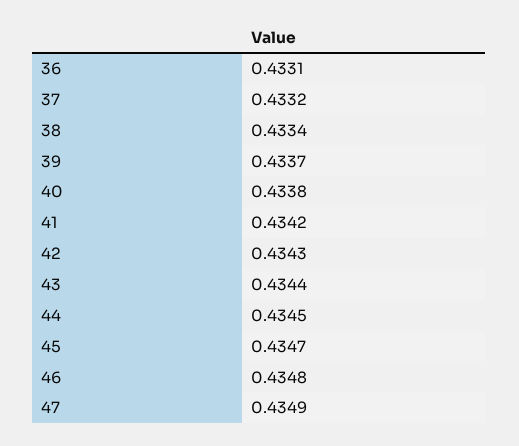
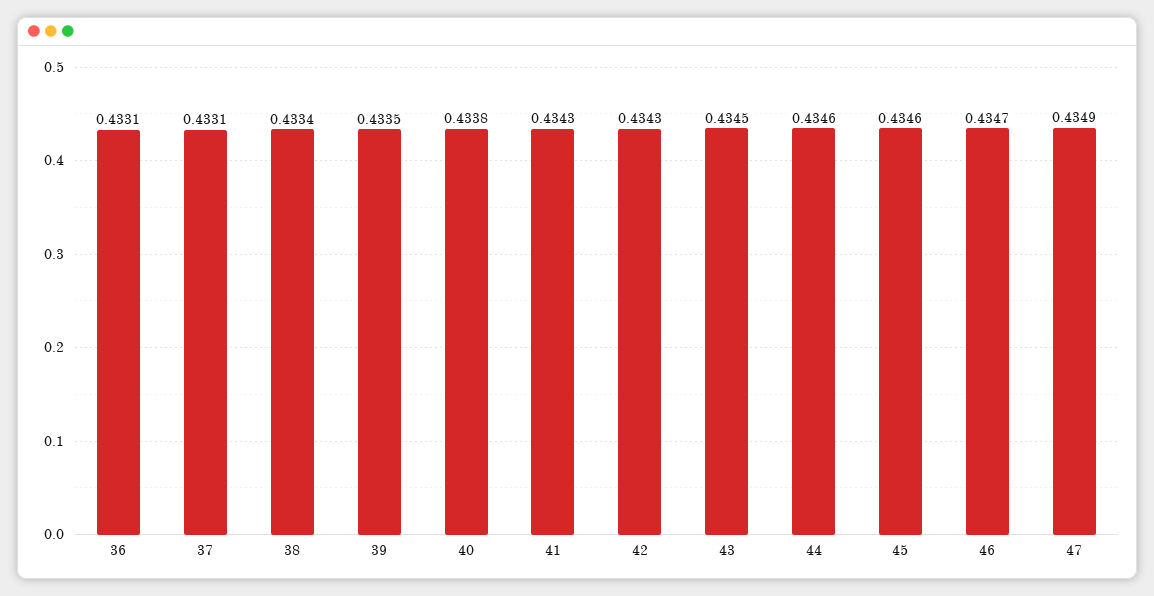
  {
    "36": 0.4331,
-   "37": 0.4332,
+   "37": 0.4331,
    "38": 0.4334,
-   "39": 0.4337,
+   "39": 0.4335,
    "40": 0.4338,
-   "41": 0.4342,
+   "41": 0.4343,
    "42": 0.4343,
-   "43": 0.4344,
+   "43": 0.4345,
-   "44": 0.4345,
+   "44": 0.4346,
-   "45": 0.4347,
+   "45": 0.4346,
-   "46": 0.4348,
+   "46": 0.4347,
    "47": 0.4349
  }

